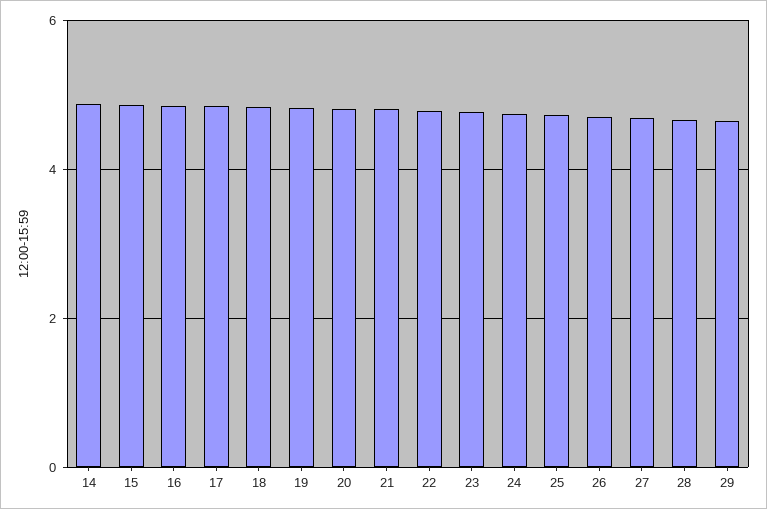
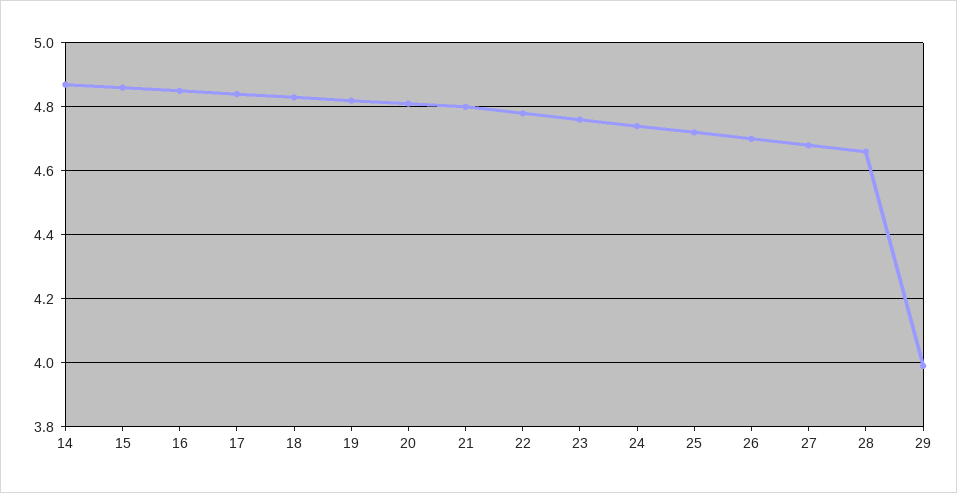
  {
    "14": 4.85,
    "15": 4.85,
    "16": 4.85,
    "17": 4.85,
    "18": 4.85,
    "19": 4.8,
    "20": 4.8,
    "21": 4.8,
    "22": 4.8,
    "23": 4.75,
    "24": 4.75,
    "25": 4.7,
    "26": 4.7,
    "27": 4.7,
    "28": 4.65,
-   "29": 4.6
+   "29": 4
  }

